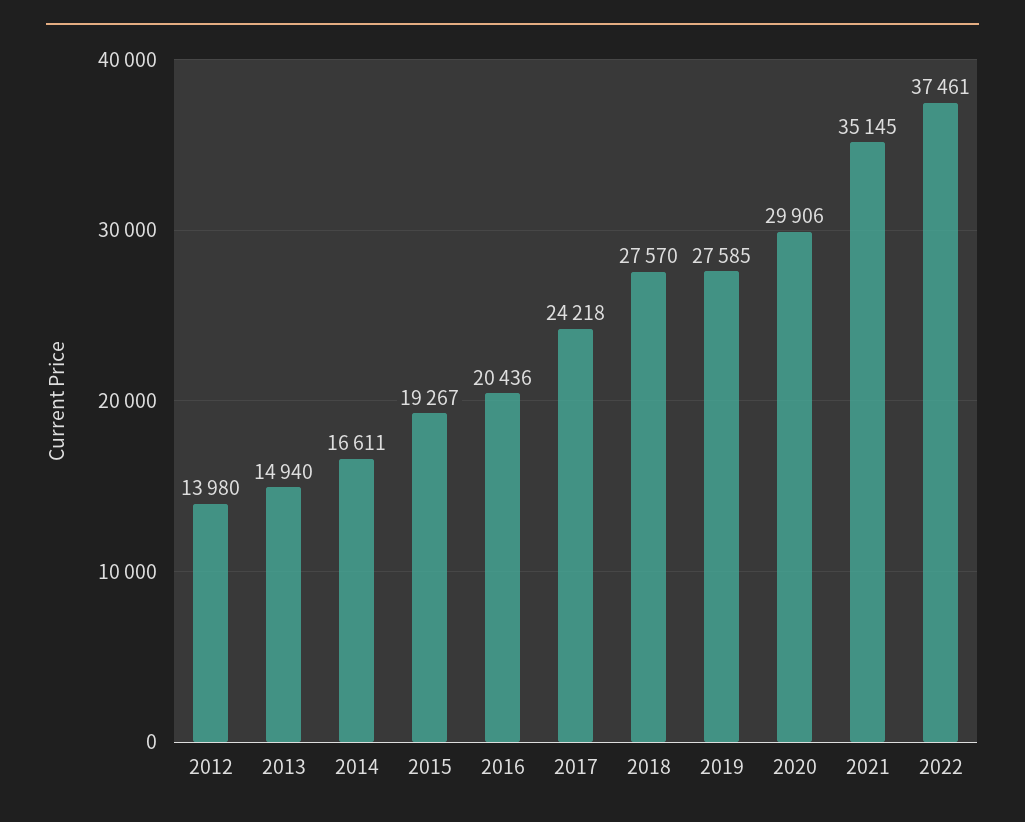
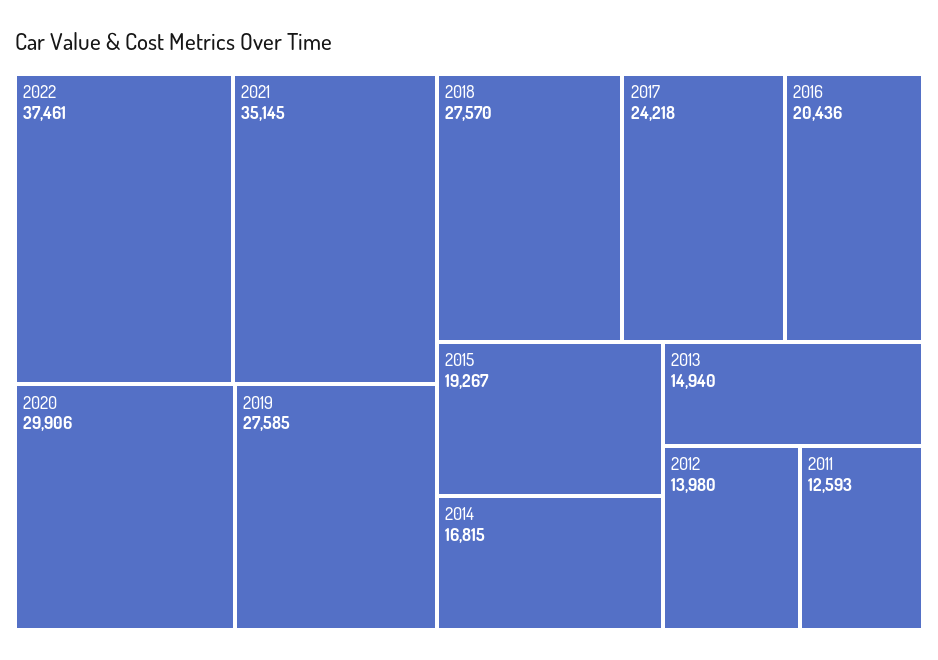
  {
    "2012": 13980,
    "2013": 14940,
-   "2014": 16611,
+   "2014": 16815,
    "2015": 19267,
    "2016": 20436,
    "2017": 24218,
    "2018": 27570,
    "2019": 27585,
    "2020": 29906,
    "2021": 35145,
-   "2022": 37461
+   "2022": 37461,
+   "2011": 12593
  }

